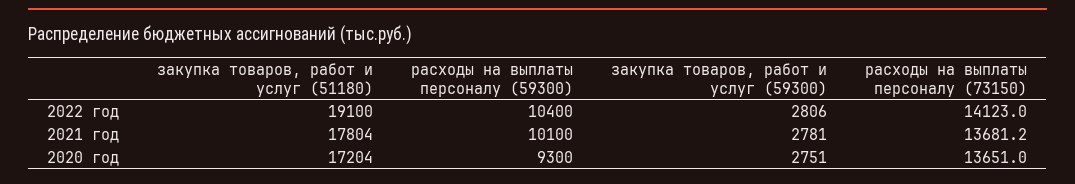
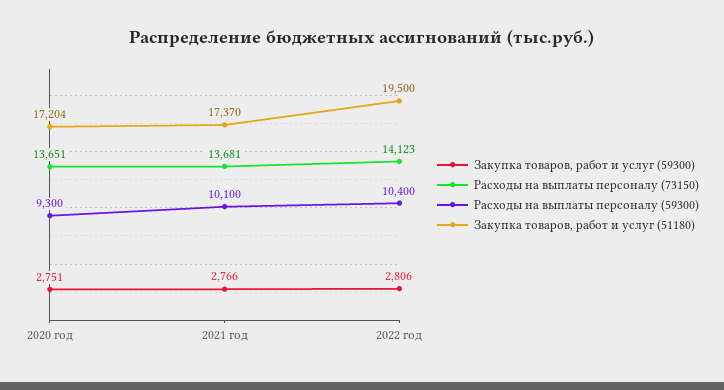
  {
    "закупка товаров, работ и услуг (51180)": {
-     "2022 год": 19100,
+     "2022 год": 19500,
-     "2021 год": 17804,
+     "2021 год": 17370,
      "2020 год": 17204
    },
    "расходы на выплаты персоналу (59300)": {
      "2022 год": 10400,
      "2021 год": 10100,
      "2020 год": 9300
    },
    "закупка товаров, работ и услуг (59300)": {
      "2022 год": 2806,
-     "2021 год": 2781,
+     "2021 год": 2766,
      "2020 год": 2751
    },
    "расходы на выплаты персоналу (73150)": {
      "2022 год": 14123,
-     "2021 год": 13681.2,
+     "2021 год": 13681,
      "2020 год": 13651
    }
  }

